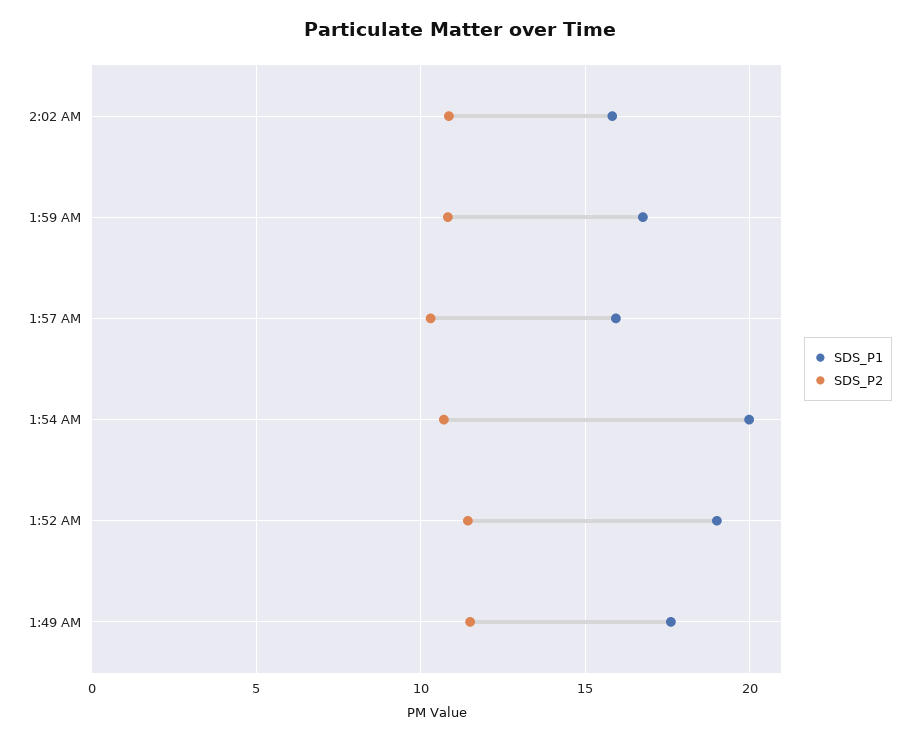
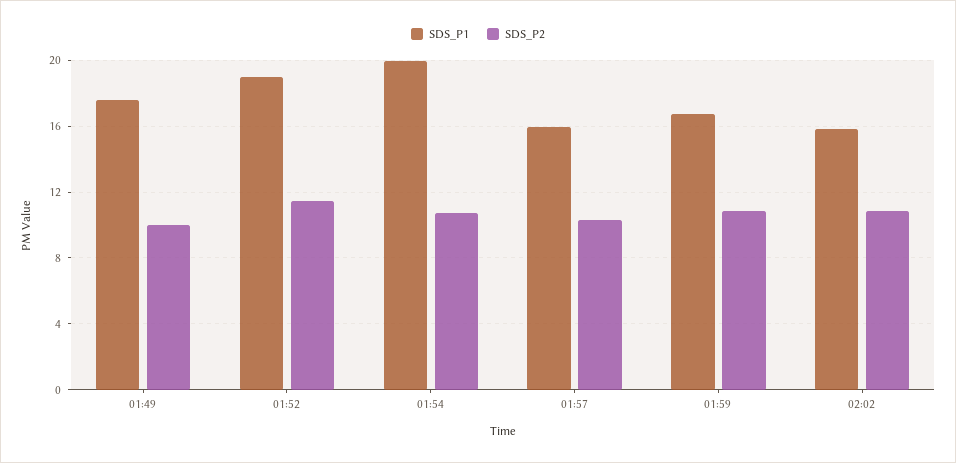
  {
    "SDS_P1": {
      "2:02 AM": 16,
      "1:59 AM": 17,
      "1:57 AM": 16,
      "1:54 AM": 20,
      "1:52 AM": 19,
      "1:49 AM": 17.5
    },
    "SDS_P2": {
      "2:02 AM": 11,
      "1:59 AM": 11,
      "1:57 AM": 10.5,
      "1:54 AM": 10.5,
      "1:52 AM": 11.5,
-     "1:49 AM": 11.5
+     "1:49 AM": 10
    }
  }

